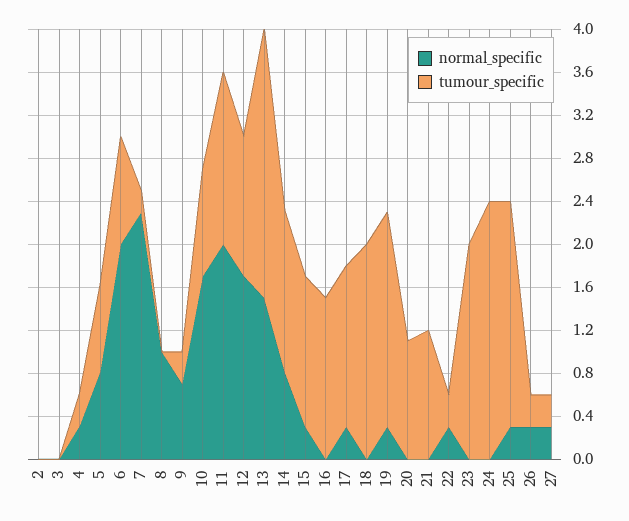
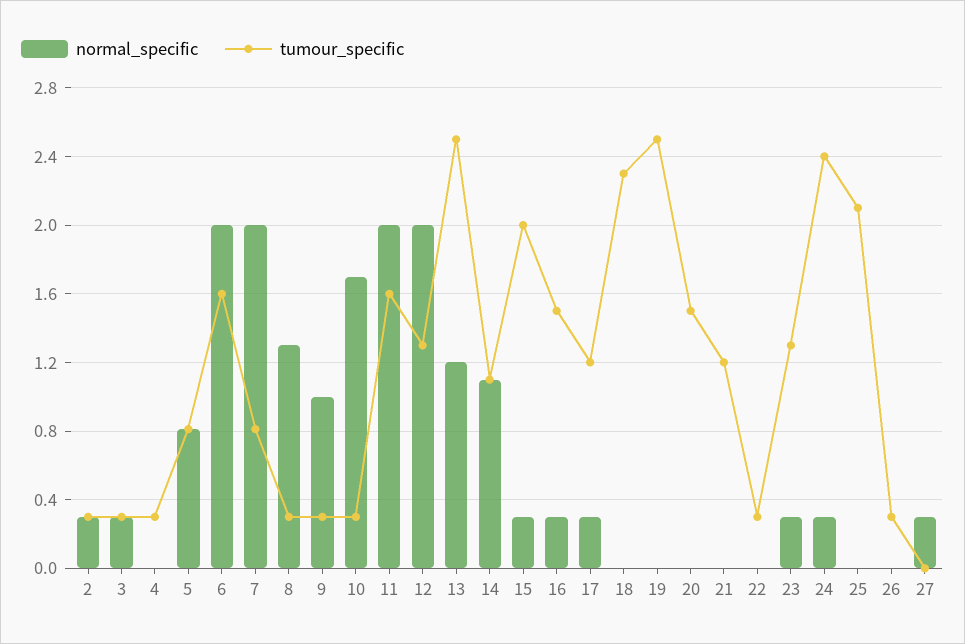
  {
    "normal_specific": {
-     "2": 0,
+     "2": 0.3,
-     "3": 0,
+     "3": 0.3,
-     "4": 0.3,
+     "4": 0,
      "5": 0.8,
      "6": 2,
-     "7": 2.3,
+     "7": 2,
-     "8": 1,
+     "8": 1.3,
-     "9": 0.7,
+     "9": 1,
      "10": 1.7,
      "11": 2,
-     "12": 1.7,
+     "12": 2,
-     "13": 1.5,
+     "13": 1.2,
-     "14": 0.8,
+     "14": 1.1,
      "15": 0.3,
-     "16": 0,
+     "16": 0.3,
      "17": 0.3,
      "18": 0,
-     "19": 0.3,
+     "19": 0,
      "20": 0,
      "21": 0,
-     "22": 0.3,
+     "22": 0,
-     "23": 0,
+     "23": 0.3,
-     "24": 0,
+     "24": 0.3,
-     "25": 0.3,
+     "25": 0,
-     "26": 0.3,
+     "26": 0,
      "27": 0.3
    },
    "tumour_specific": {
-     "2": 0,
+     "2": 0.3,
-     "3": 0,
+     "3": 0.3,
      "4": 0.3,
      "5": 0.8,
-     "6": 1,
+     "6": 1.6,
-     "7": 0.2,
+     "7": 0.8,
-     "8": 0,
+     "8": 0.3,
      "9": 0.3,
-     "10": 1,
+     "10": 0.3,
      "11": 1.6,
      "12": 1.3,
      "13": 2.5,
-     "14": 1.5,
+     "14": 1.1,
-     "15": 1.4,
+     "15": 2,
      "16": 1.5,
-     "17": 1.5,
+     "17": 1.2,
-     "18": 2,
+     "18": 2.3,
-     "19": 2,
+     "19": 2.5,
-     "20": 1.1,
+     "20": 1.5,
      "21": 1.2,
      "22": 0.3,
-     "23": 2,
+     "23": 1.3,
      "24": 2.4,
      "25": 2.1,
      "26": 0.3,
-     "27": 0.3
+     "27": 0
    }
  }

